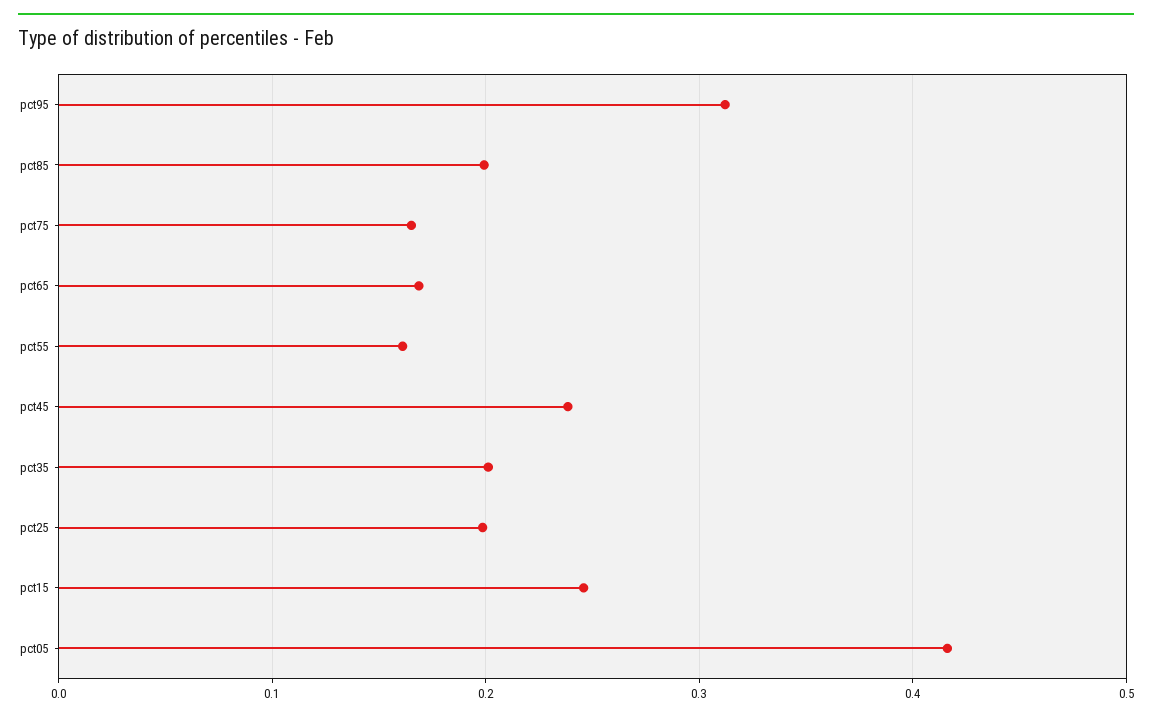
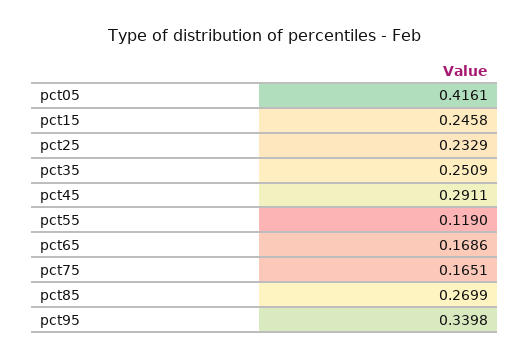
  {
-   "pct95": 0.31,
+   "pct95": 0.3398,
-   "pct85": 0.2,
+   "pct85": 0.2699,
    "pct75": 0.1651,
    "pct65": 0.1686,
-   "pct55": 0.16,
+   "pct55": 0.119,
-   "pct45": 0.24,
+   "pct45": 0.2911,
-   "pct35": 0.2,
+   "pct35": 0.2509,
-   "pct25": 0.2,
+   "pct25": 0.2329,
    "pct15": 0.2458,
    "pct05": 0.4161
  }

